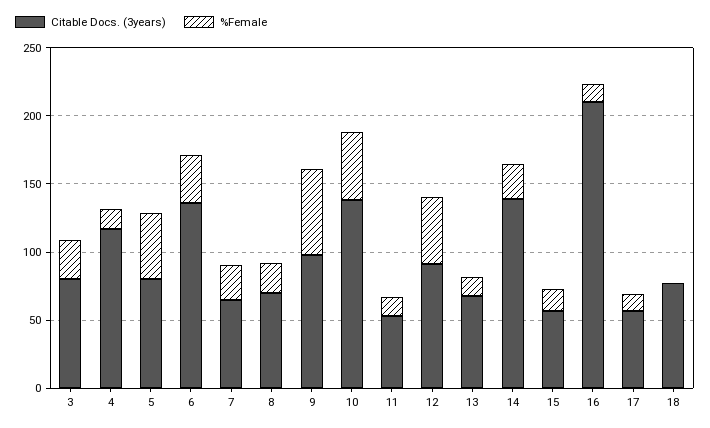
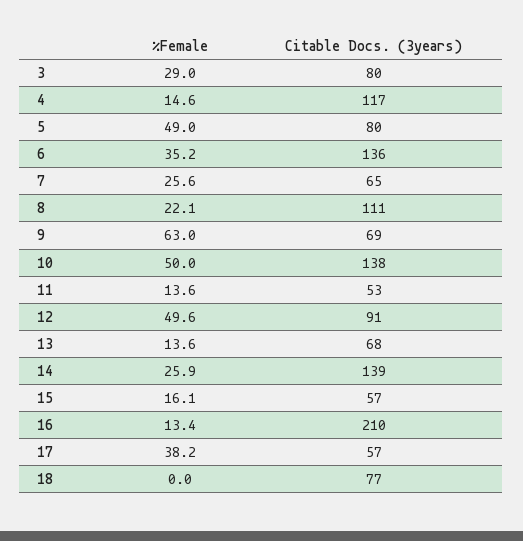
  {
    "Citable Docs. (3years)": {
      "3": 80,
      "4": 117,
      "5": 80,
      "6": 136,
      "7": 65,
-     "8": 70,
+     "8": 111,
-     "9": 100,
+     "9": 69,
      "10": 138,
      "11": 53,
      "12": 91,
      "13": 68,
      "14": 139,
      "15": 57,
      "16": 210,
      "17": 57,
      "18": 77
    },
    "%Female": {
      "3": 29,
      "4": 14.6,
      "5": 49,
      "6": 35.2,
      "7": 25.6,
      "8": 22.1,
      "9": 63,
      "10": 50,
      "11": 13.6,
      "12": 49.6,
      "13": 13.6,
      "14": 25.9,
      "15": 16.1,
      "16": 13.4,
-     "17": 10,
+     "17": 38.2,
      "18": 0
    }
  }

